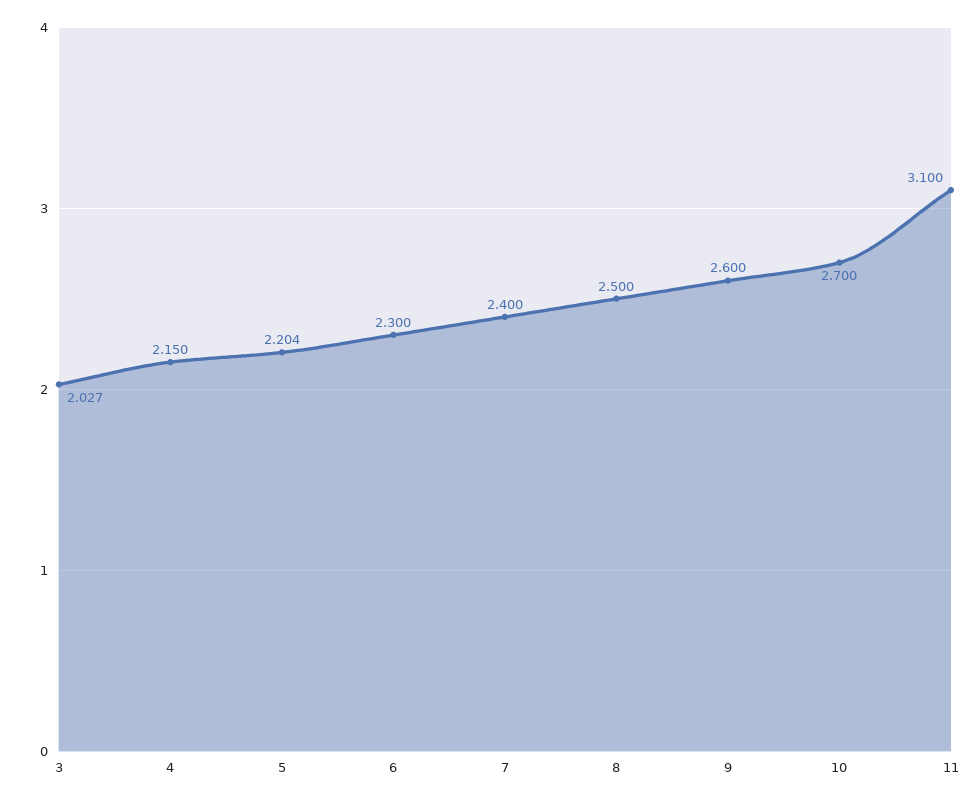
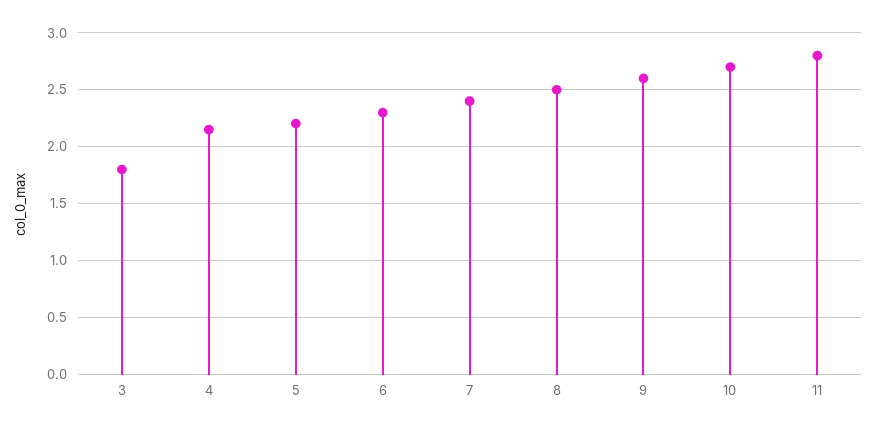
  {
-   "3": 2.027,
+   "3": 1.8,
    "4": 2.15,
    "5": 2.204,
    "6": 2.3,
    "7": 2.4,
    "8": 2.5,
    "9": 2.6,
    "10": 2.7,
-   "11": 3.1
+   "11": 2.8
  }

